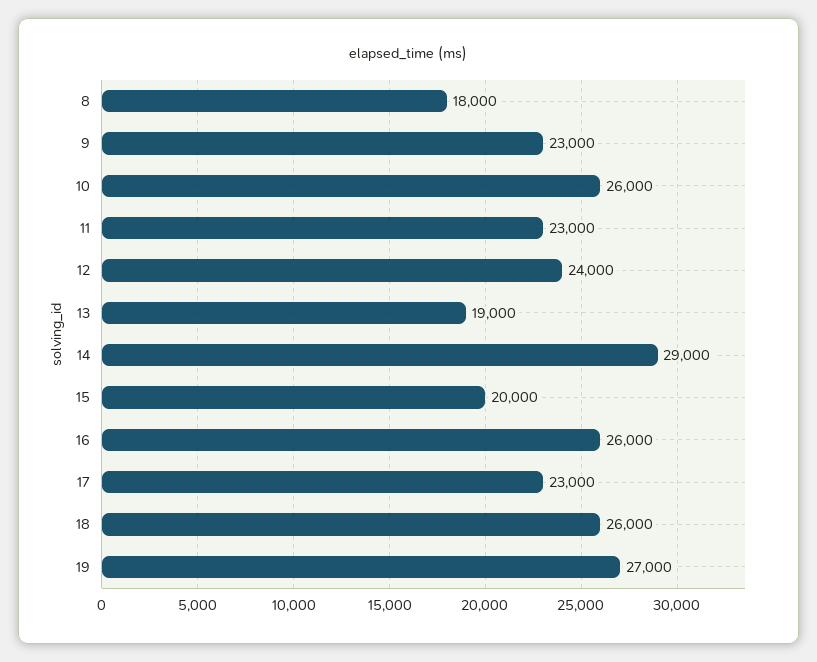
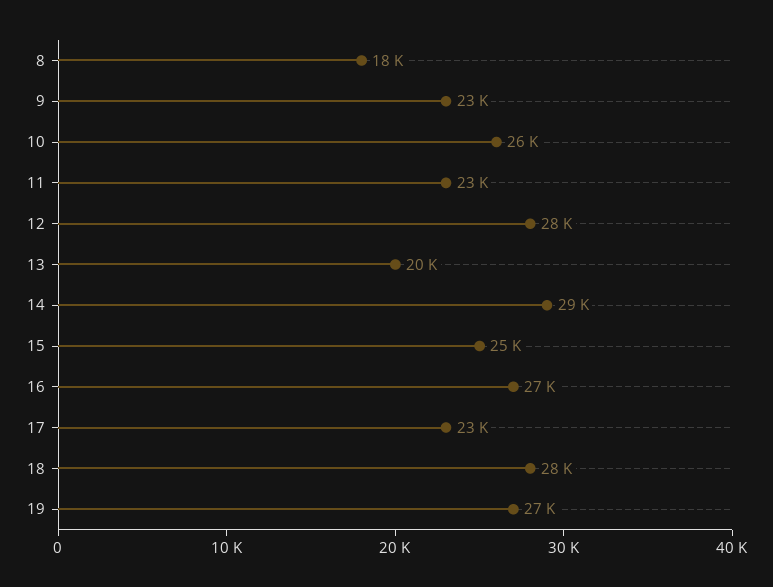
  {
    "8": 18000,
    "9": 23000,
    "10": 26000,
    "11": 23000,
-   "12": 24000,
+   "12": 28000,
-   "13": 19000,
+   "13": 20000,
    "14": 29000,
-   "15": 20000,
+   "15": 25000,
-   "16": 26000,
+   "16": 27000,
    "17": 23000,
-   "18": 26000,
+   "18": 28000,
    "19": 27000
  }

